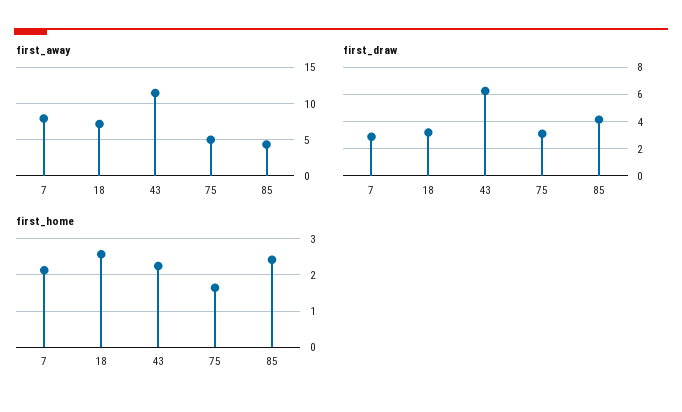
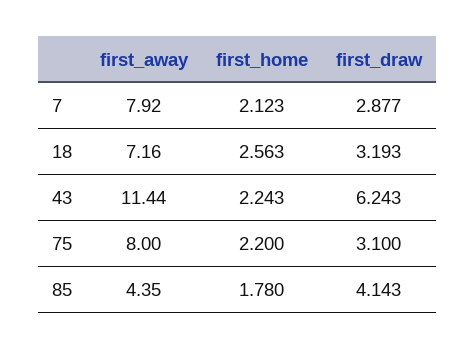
  {
    "first_away": {
      "7": 7.92,
      "18": 7.16,
      "43": 11.44,
-     "75": 5,
+     "75": 8,
      "85": 4.35
    },
    "first_draw": {
      "7": 2.877,
      "18": 3.193,
      "43": 6.243,
      "75": 3.1,
      "85": 4.143
    },
    "first_home": {
      "7": 2.123,
      "18": 2.563,
      "43": 2.243,
-     "75": 1.6,
+     "75": 2.2,
-     "85": 2.4
+     "85": 1.78
    }
  }

